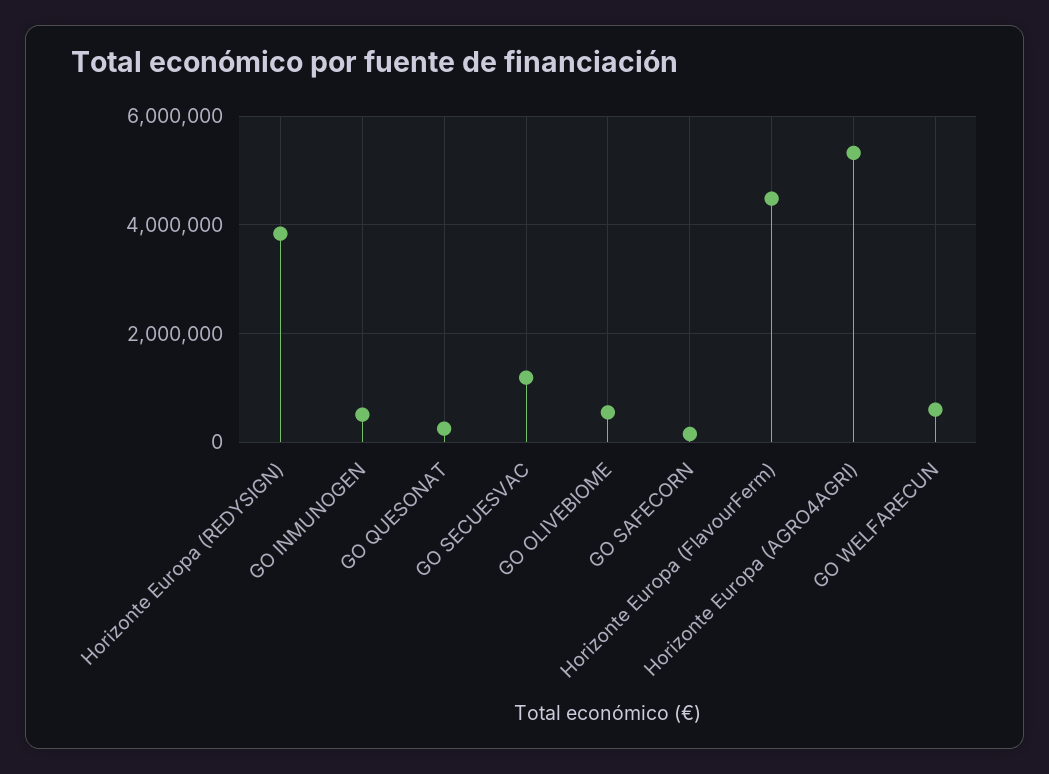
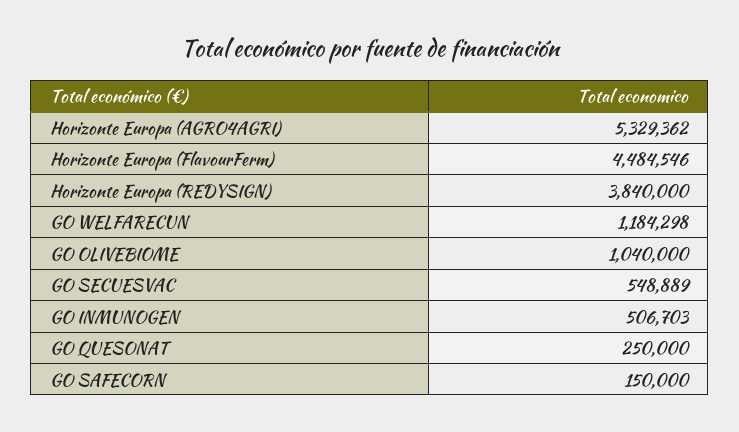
  {
    "Horizonte Europa (REDYSIGN)": 3840000,
    "GO INMUNOGEN": 506703,
    "GO QUESONAT": 250000,
-   "GO SECUESVAC": 1200000,
+   "GO SECUESVAC": 548889,
-   "GO OLIVEBIOME": 600000,
+   "GO OLIVEBIOME": 1040000,
    "GO SAFECORN": 150000,
    "Horizonte Europa (FlavourFerm)": 4484546,
    "Horizonte Europa (AGRO4AGRI)": 5329362,
-   "GO WELFARECUN": 600000
+   "GO WELFARECUN": 1184298
  }

